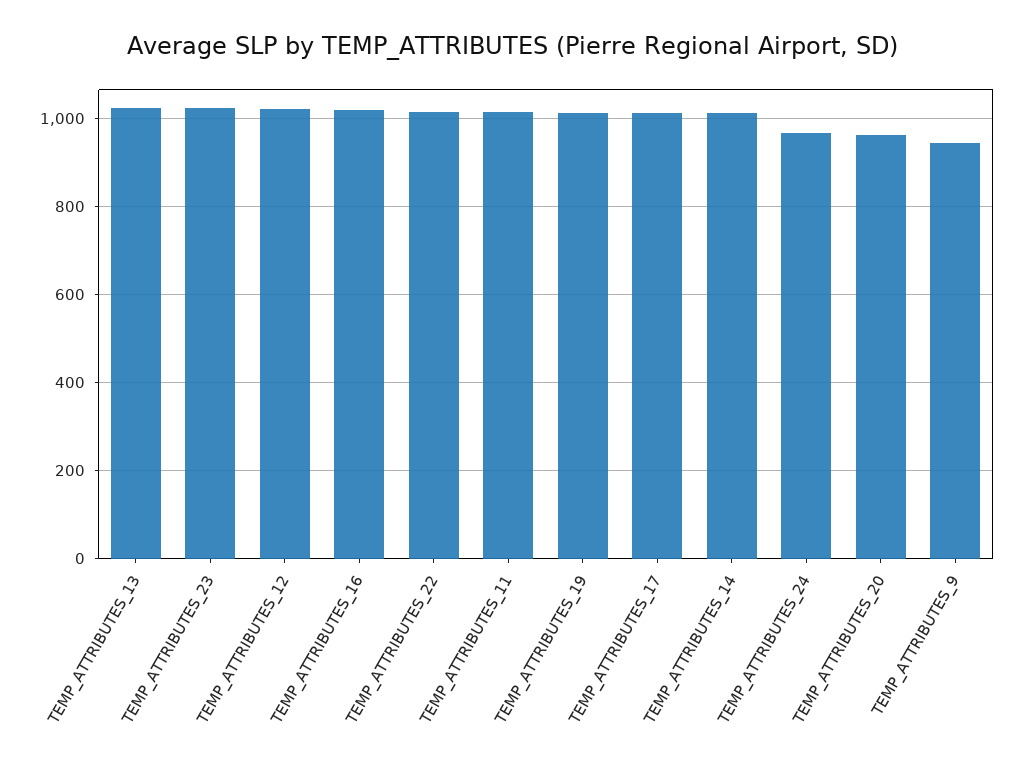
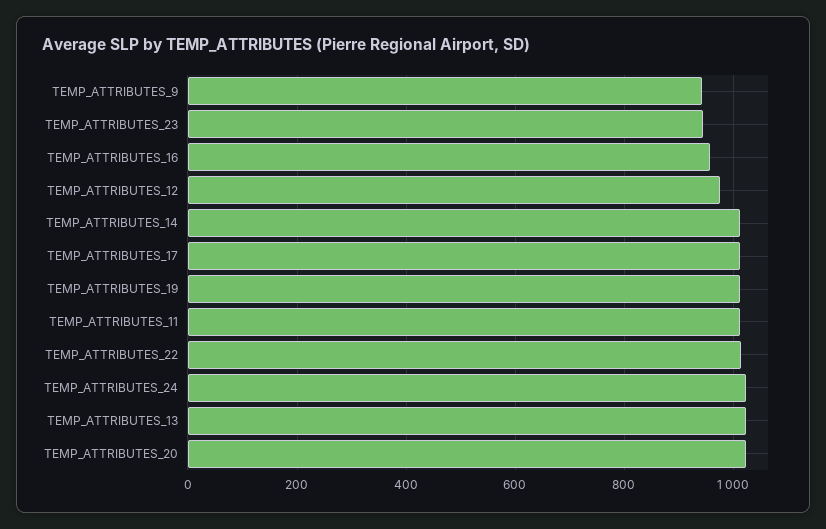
  {
    "TEMP_ATTRIBUTES_13": 1020,
-   "TEMP_ATTRIBUTES_23": 1020,
+   "TEMP_ATTRIBUTES_23": 940,
-   "TEMP_ATTRIBUTES_12": 1020,
+   "TEMP_ATTRIBUTES_12": 980,
-   "TEMP_ATTRIBUTES_16": 1020,
+   "TEMP_ATTRIBUTES_16": 960,
    "TEMP_ATTRIBUTES_22": 1020,
    "TEMP_ATTRIBUTES_11": 1020,
    "TEMP_ATTRIBUTES_19": 1020,
    "TEMP_ATTRIBUTES_17": 1020,
    "TEMP_ATTRIBUTES_14": 1020,
-   "TEMP_ATTRIBUTES_24": 960,
+   "TEMP_ATTRIBUTES_24": 1020,
-   "TEMP_ATTRIBUTES_20": 960,
+   "TEMP_ATTRIBUTES_20": 1020,
    "TEMP_ATTRIBUTES_9": 940
  }

